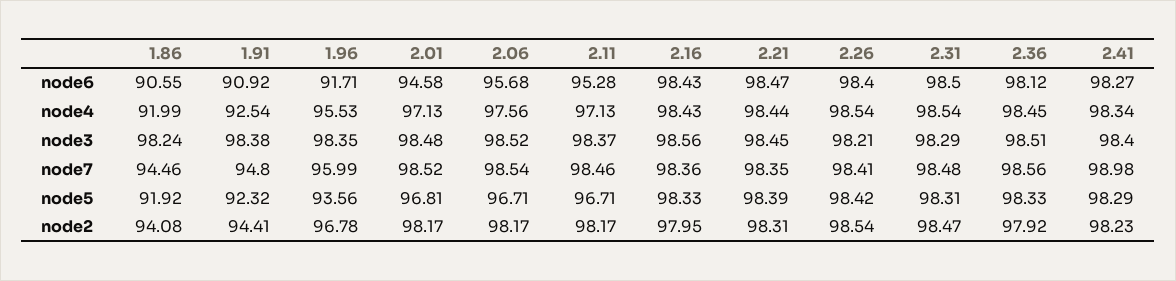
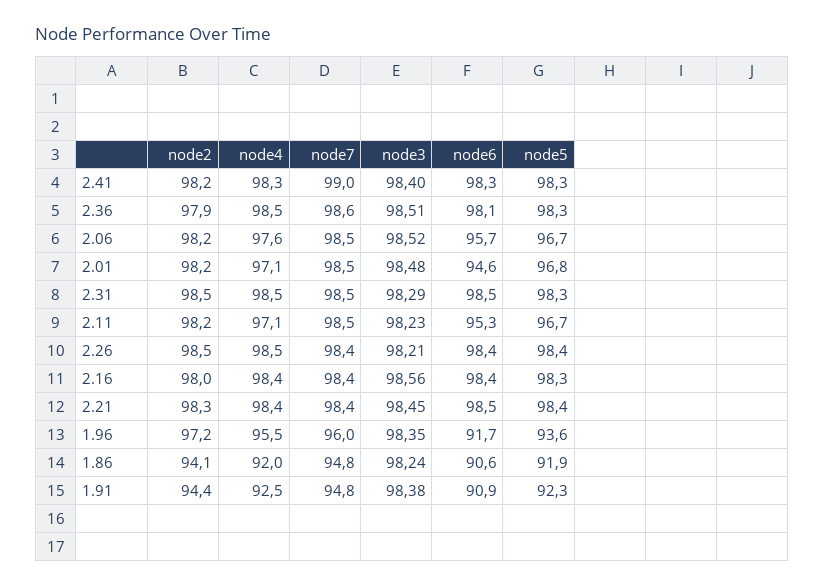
  {
    "1.86": {
      "node6": 90.55,
      "node4": 91.99,
      "node3": 98.24,
-     "node7": 94.46,
+     "node7": 94.8,
      "node5": 91.92,
      "node2": 94.08
    },
    "1.91": {
      "node6": 90.92,
      "node4": 92.54,
      "node3": 98.38,
      "node7": 94.8,
      "node5": 92.32,
      "node2": 94.41
    },
    "1.96": {
      "node6": 91.71,
      "node4": 95.53,
      "node3": 98.35,
      "node7": 95.99,
      "node5": 93.56,
-     "node2": 96.78
+     "node2": 97.2
    },
    "2.01": {
      "node6": 94.58,
      "node4": 97.13,
      "node3": 98.48,
      "node7": 98.52,
      "node5": 96.81,
      "node2": 98.17
    },
    "2.06": {
      "node6": 95.68,
      "node4": 97.56,
      "node3": 98.52,
      "node7": 98.54,
      "node5": 96.71,
      "node2": 98.17
    },
    "2.11": {
      "node6": 95.28,
      "node4": 97.13,
-     "node3": 98.37,
+     "node3": 98.23,
      "node7": 98.46,
      "node5": 96.71,
      "node2": 98.17
    },
    "2.16": {
      "node6": 98.43,
      "node4": 98.43,
      "node3": 98.56,
      "node7": 98.36,
      "node5": 98.33,
      "node2": 97.95
    },
    "2.21": {
      "node6": 98.47,
      "node4": 98.44,
      "node3": 98.45,
      "node7": 98.35,
      "node5": 98.39,
      "node2": 98.31
    },
    "2.26": {
      "node6": 98.4,
      "node4": 98.54,
      "node3": 98.21,
      "node7": 98.41,
      "node5": 98.42,
      "node2": 98.54
    },
    "2.31": {
      "node6": 98.5,
      "node4": 98.54,
      "node3": 98.29,
      "node7": 98.48,
      "node5": 98.31,
      "node2": 98.47
    },
    "2.36": {
      "node6": 98.12,
      "node4": 98.45,
      "node3": 98.51,
      "node7": 98.56,
      "node5": 98.33,
      "node2": 97.92
    },
    "2.41": {
      "node6": 98.27,
      "node4": 98.34,
      "node3": 98.4,
      "node7": 98.98,
      "node5": 98.29,
      "node2": 98.23
    }
  }

